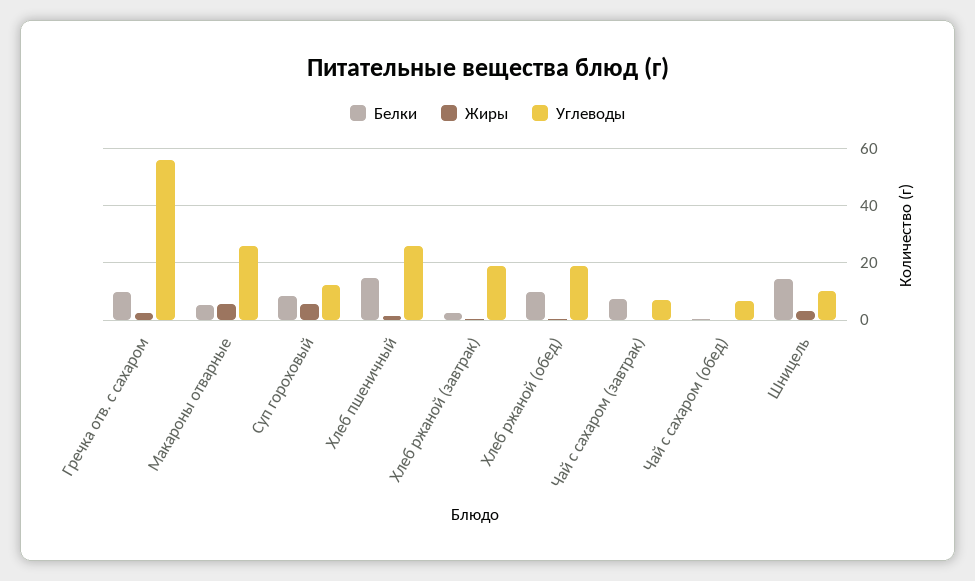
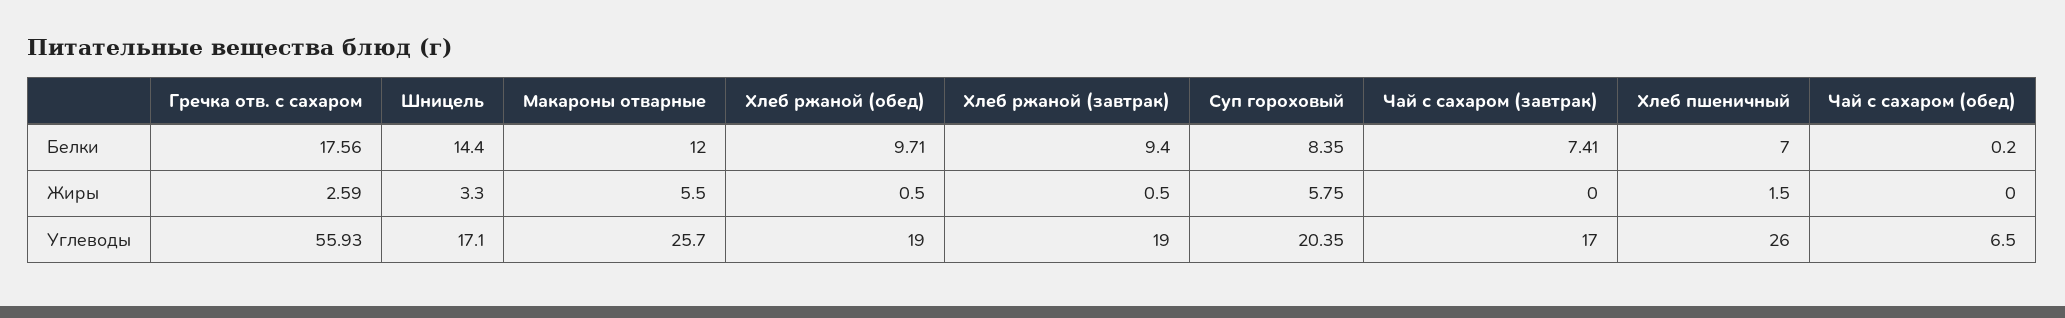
  {
    "Белки": {
-     "Гречка отв. с сахаром": 10,
+     "Гречка отв. с сахаром": 17.56,
-     "Макароны отварные": 5,
+     "Макароны отварные": 12,
      "Суп гороховый": 8.35,
-     "Хлеб пшеничный": 15,
+     "Хлеб пшеничный": 7,
-     "Хлеб ржаной (завтрак)": 2.5,
+     "Хлеб ржаной (завтрак)": 9.4,
      "Хлеб ржаной (обед)": 9.71,
      "Чай с сахаром (завтрак)": 7.41,
      "Чай с сахаром (обед)": 0.2,
      "Шницель": 14.4
    },
    "Жиры": {
      "Гречка отв. с сахаром": 2.59,
      "Макароны отварные": 5.5,
      "Суп гороховый": 5.75,
      "Хлеб пшеничный": 1.5,
      "Хлеб ржаной (завтрак)": 0.5,
      "Хлеб ржаной (обед)": 0.5,
      "Чай с сахаром (завтрак)": 0,
      "Чай с сахаром (обед)": 0,
      "Шницель": 3.3
    },
    "Углеводы": {
      "Гречка отв. с сахаром": 55.93,
      "Макароны отварные": 25.7,
-     "Суп гороховый": 12.5,
+     "Суп гороховый": 20.35,
      "Хлеб пшеничный": 26,
      "Хлеб ржаной (завтрак)": 19,
      "Хлеб ржаной (обед)": 19,
-     "Чай с сахаром (завтрак)": 7.5,
+     "Чай с сахаром (завтрак)": 17,
      "Чай с сахаром (обед)": 6.5,
-     "Шницель": 10
+     "Шницель": 17.1
    }
  }

